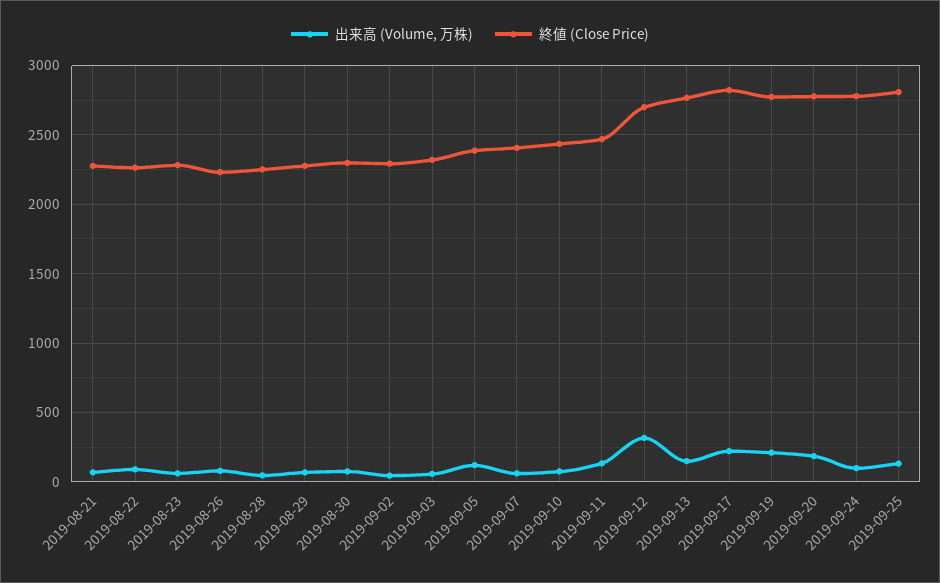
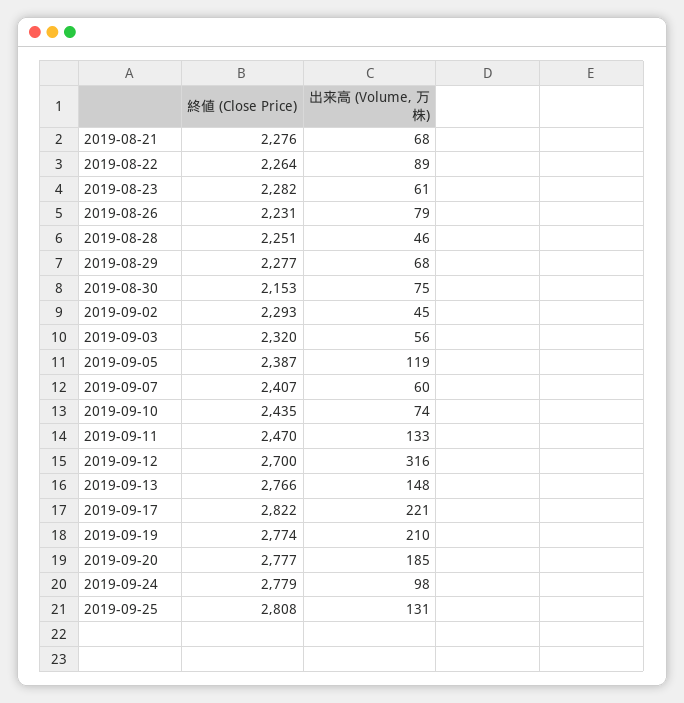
  {
    "出来高 (Volume, 万株)": {
      "2019-08-21": 68,
      "2019-08-22": 89,
      "2019-08-23": 61,
      "2019-08-26": 79,
      "2019-08-28": 46,
      "2019-08-29": 68,
      "2019-08-30": 75,
      "2019-09-02": 45,
      "2019-09-03": 56,
      "2019-09-05": 119,
      "2019-09-07": 60,
      "2019-09-10": 74,
      "2019-09-11": 133,
      "2019-09-12": 316,
      "2019-09-13": 148,
      "2019-09-17": 221,
      "2019-09-19": 210,
      "2019-09-20": 185,
      "2019-09-24": 98,
      "2019-09-25": 131
    },
    "終値 (Close Price)": {
      "2019-08-21": 2276,
      "2019-08-22": 2264,
      "2019-08-23": 2282,
      "2019-08-26": 2231,
      "2019-08-28": 2251,
      "2019-08-29": 2277,
-     "2019-08-30": 2300,
+     "2019-08-30": 2153,
      "2019-09-02": 2293,
      "2019-09-03": 2320,
      "2019-09-05": 2387,
      "2019-09-07": 2407,
      "2019-09-10": 2435,
      "2019-09-11": 2470,
      "2019-09-12": 2700,
      "2019-09-13": 2766,
      "2019-09-17": 2822,
      "2019-09-19": 2774,
      "2019-09-20": 2777,
      "2019-09-24": 2779,
      "2019-09-25": 2808
    }
  }

